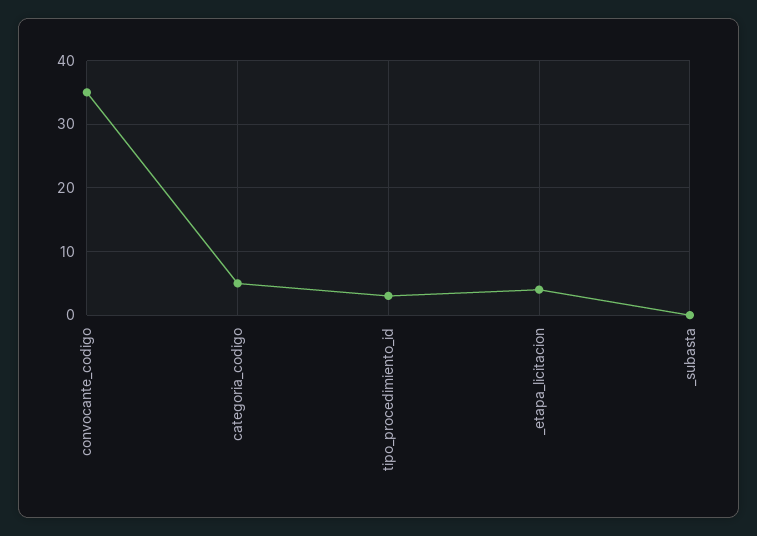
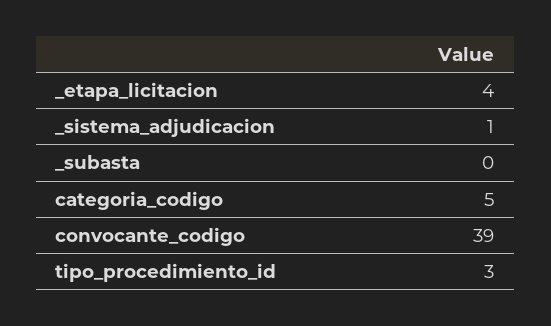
  {
-   "convocante_codigo": 35,
+   "convocante_codigo": 39,
    "categoria_codigo": 5,
    "tipo_procedimiento_id": 3,
    "_etapa_licitacion": 4,
-   "_subasta": 0
+   "_subasta": 0,
+   "_sistema_adjudicacion": 1
  }

